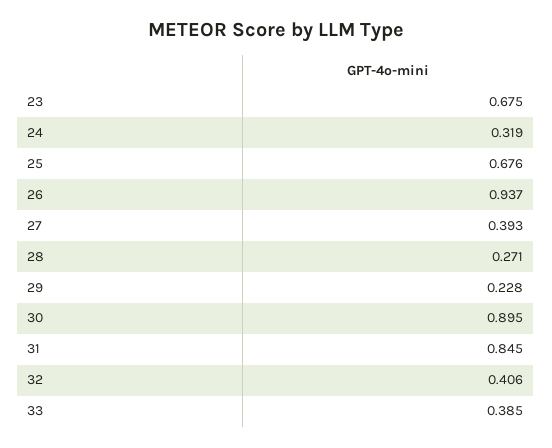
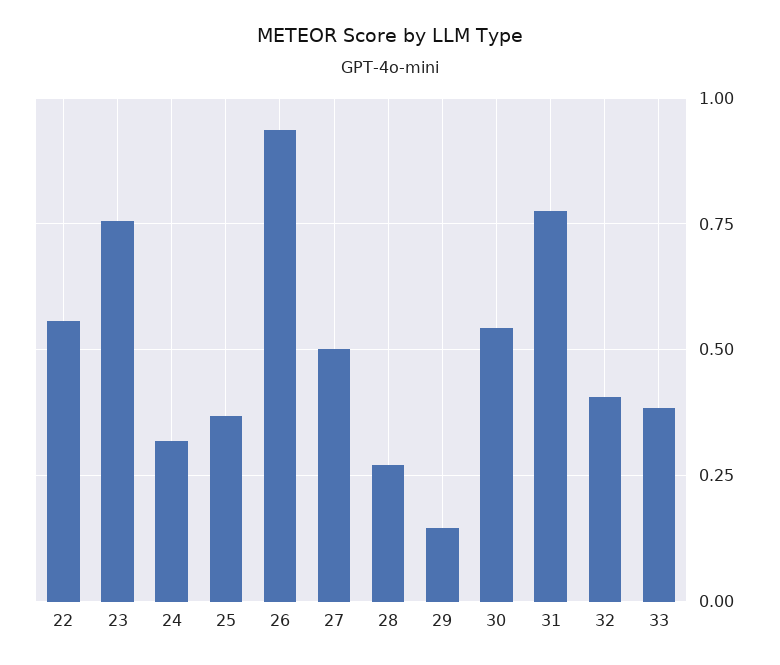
  {
-   "23": 0.675,
+   "23": 0.75,
    "24": 0.319,
-   "25": 0.676,
+   "25": 0.375,
    "26": 0.937,
-   "27": 0.393,
+   "27": 0.5,
    "28": 0.271,
-   "29": 0.228,
+   "29": 0.15,
-   "30": 0.895,
+   "30": 0.55,
-   "31": 0.845,
+   "31": 0.775,
    "32": 0.406,
-   "33": 0.385
+   "33": 0.385,
+   "22": 0.55
  }

